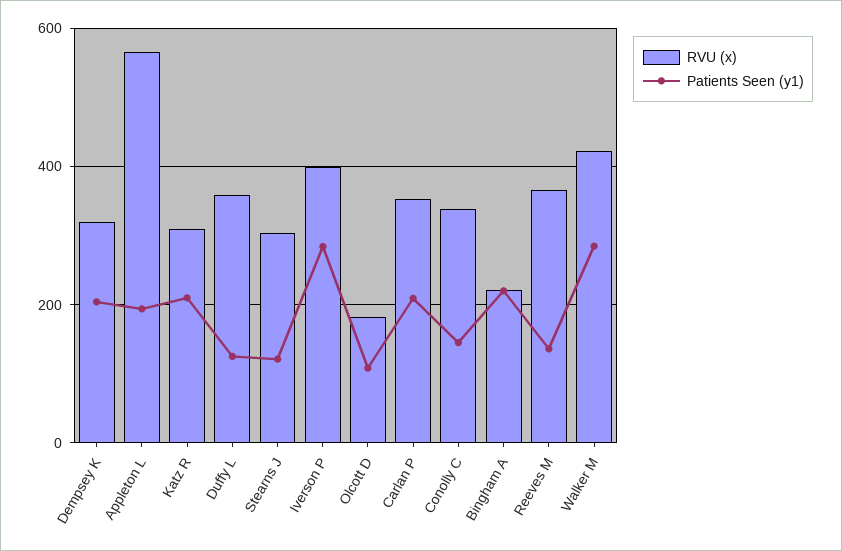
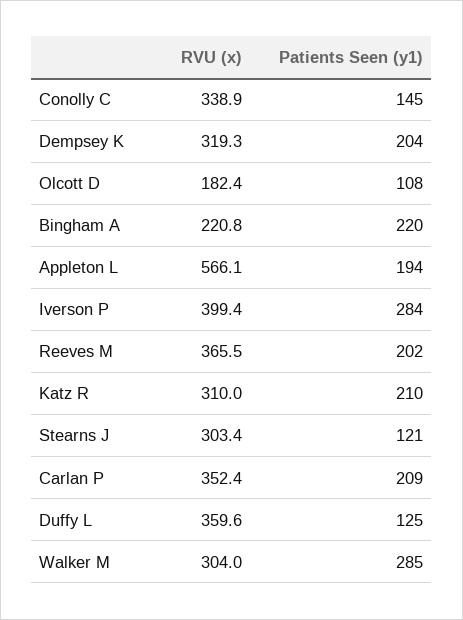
  {
    "RVU (x)": {
      "Dempsey K": 319.3,
      "Appleton L": 566.1,
      "Katz R": 310,
      "Duffy L": 359.6,
      "Stearns J": 303.4,
      "Iverson P": 399.4,
      "Olcott D": 182.4,
      "Carlan P": 352.4,
      "Conolly C": 338.9,
      "Bingham A": 220.8,
      "Reeves M": 365.5,
-     "Walker M": 420
+     "Walker M": 304
    },
    "Patients Seen (y1)": {
      "Dempsey K": 204,
      "Appleton L": 194,
      "Katz R": 210,
      "Duffy L": 125,
      "Stearns J": 121,
      "Iverson P": 284,
      "Olcott D": 108,
      "Carlan P": 209,
      "Conolly C": 145,
      "Bingham A": 220,
-     "Reeves M": 140,
+     "Reeves M": 202,
      "Walker M": 285
    }
  }

